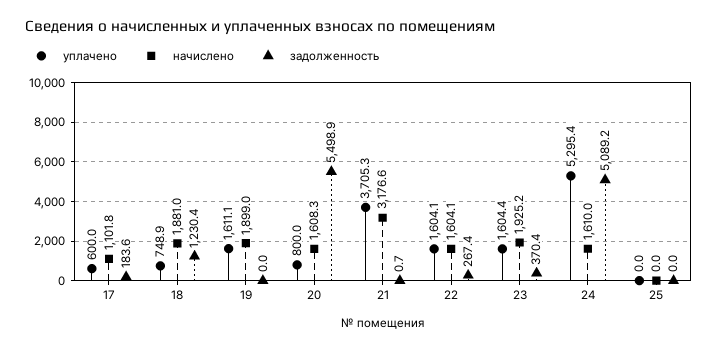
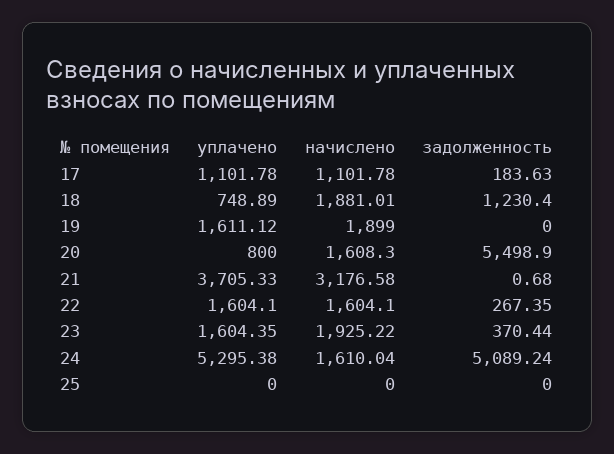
  {
    "уплачено": {
-     "17": 600,
+     "17": 1101.78,
      "18": 748.89,
      "19": 1611.12,
      "20": 800,
      "21": 3705.33,
      "22": 1604.1,
      "23": 1604.35,
      "24": 5295.38,
      "25": 0
    },
    "начислено": {
      "17": 1101.78,
      "18": 1881.01,
      "19": 1899,
      "20": 1608.3,
      "21": 3176.58,
      "22": 1604.1,
      "23": 1925.22,
      "24": 1610.04,
      "25": 0
    },
    "задолженность": {
      "17": 183.63,
      "18": 1230.4,
      "19": 0,
      "20": 5498.9,
      "21": 0.68,
      "22": 267.35,
      "23": 370.44,
      "24": 5089.24,
      "25": 0
    }
  }

